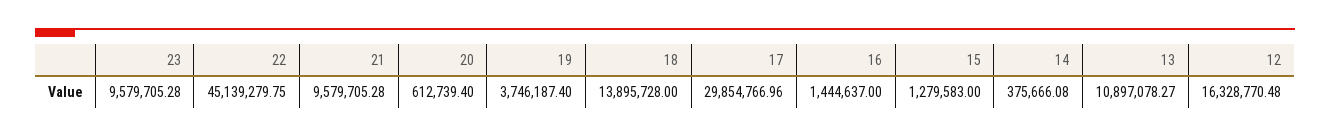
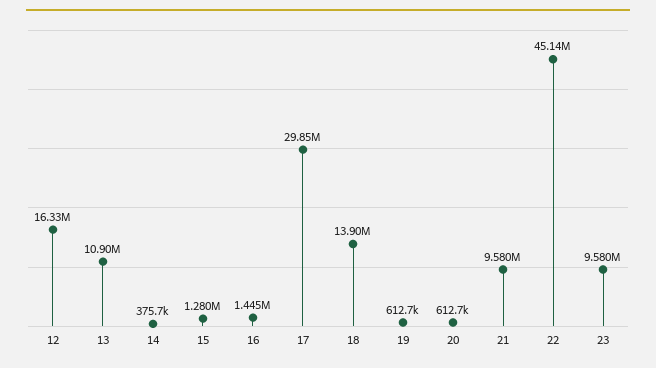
  {
    "23": 9579705.28,
    "22": 45139279.75,
    "21": 9579705.28,
    "20": 612739.4,
-   "19": 3746187.4,
+   "19": 612700,
    "18": 13895728,
    "17": 29854766.96,
    "16": 1444637,
    "15": 1279583,
    "14": 375666.08,
    "13": 10897078.27,
    "12": 16328770.48
  }

